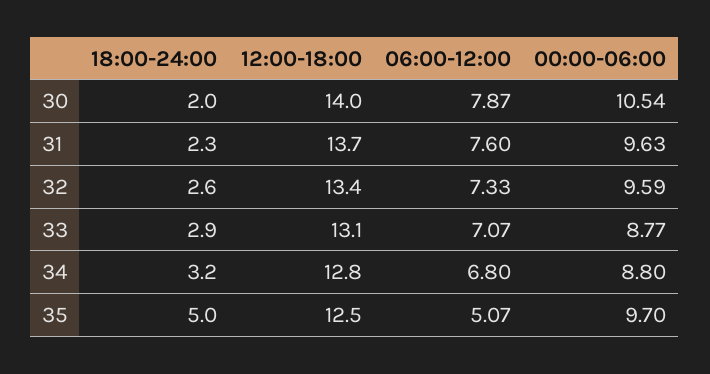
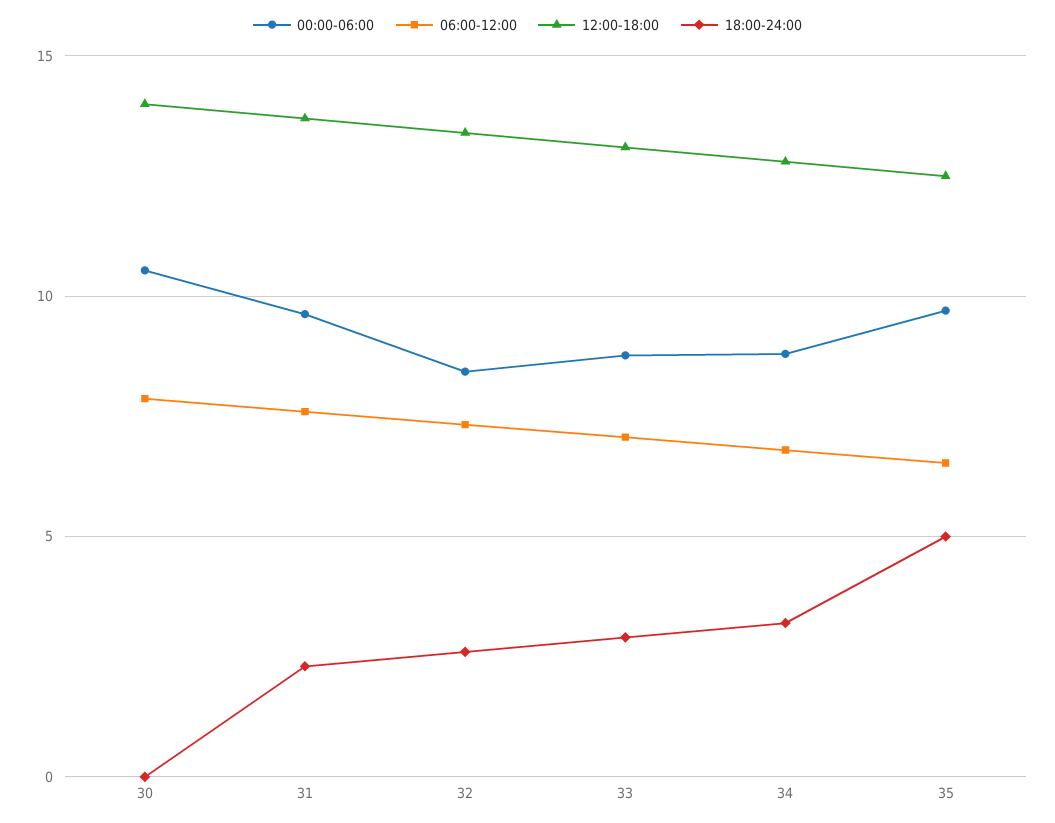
  {
    "18:00-24:00": {
-     "30": 2,
+     "30": 0,
      "31": 2.3,
      "32": 2.6,
      "33": 2.9,
      "34": 3.2,
      "35": 5
    },
    "12:00-18:00": {
      "30": 14,
      "31": 13.7,
      "32": 13.4,
      "33": 13.1,
      "34": 12.8,
      "35": 12.5
    },
    "06:00-12:00": {
      "30": 7.87,
      "31": 7.6,
      "32": 7.33,
      "33": 7.07,
      "34": 6.8,
-     "35": 5.07
+     "35": 6.5
    },
    "00:00-06:00": {
      "30": 10.54,
      "31": 9.63,
-     "32": 9.59,
+     "32": 8.5,
      "33": 8.77,
      "34": 8.8,
      "35": 9.7
    }
  }

